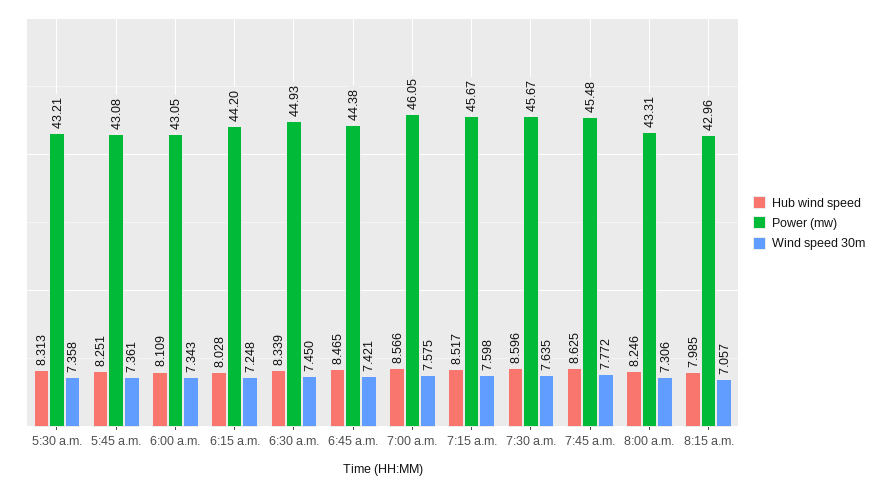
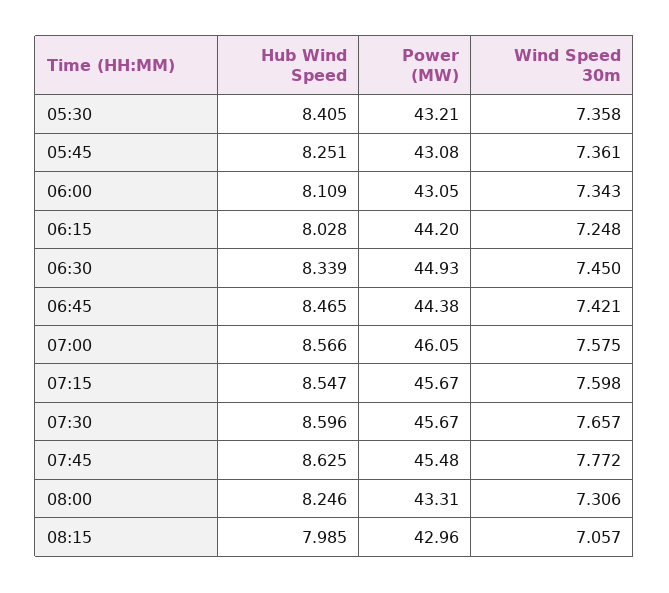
  {
    "Hub wind speed": {
-     "5:30 a.m.": 8.313,
+     "5:30 a.m.": 8.405,
      "5:45 a.m.": 8.251,
      "6:00 a.m.": 8.109,
      "6:15 a.m.": 8.028,
      "6:30 a.m.": 8.339,
      "6:45 a.m.": 8.465,
      "7:00 a.m.": 8.566,
-     "7:15 a.m.": 8.517,
+     "7:15 a.m.": 8.547,
      "7:30 a.m.": 8.596,
      "7:45 a.m.": 8.625,
      "8:00 a.m.": 8.246,
      "8:15 a.m.": 7.985
    },
    "Power (mw)": {
      "5:30 a.m.": 43.21,
      "5:45 a.m.": 43.08,
      "6:00 a.m.": 43.05,
      "6:15 a.m.": 44.2,
      "6:30 a.m.": 44.93,
      "6:45 a.m.": 44.38,
      "7:00 a.m.": 46.05,
      "7:15 a.m.": 45.67,
      "7:30 a.m.": 45.67,
      "7:45 a.m.": 45.48,
      "8:00 a.m.": 43.31,
      "8:15 a.m.": 42.96
    },
    "Wind speed 30m": {
      "5:30 a.m.": 7.358,
      "5:45 a.m.": 7.361,
      "6:00 a.m.": 7.343,
      "6:15 a.m.": 7.248,
      "6:30 a.m.": 7.45,
      "6:45 a.m.": 7.421,
      "7:00 a.m.": 7.575,
      "7:15 a.m.": 7.598,
-     "7:30 a.m.": 7.635,
+     "7:30 a.m.": 7.657,
      "7:45 a.m.": 7.772,
      "8:00 a.m.": 7.306,
      "8:15 a.m.": 7.057
    }
  }

